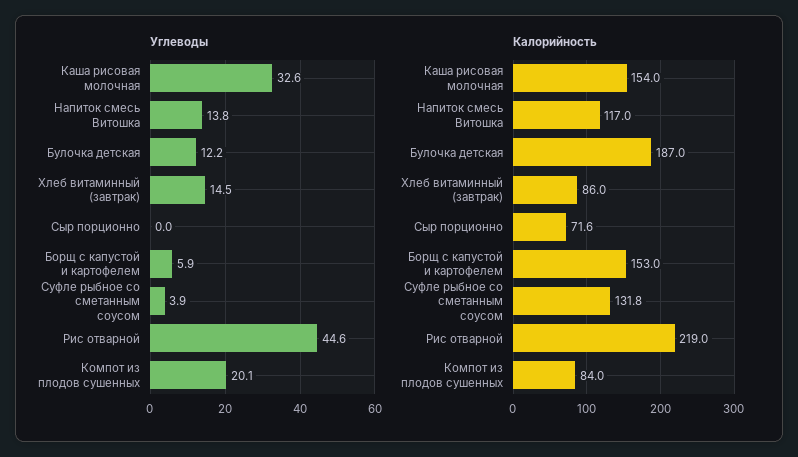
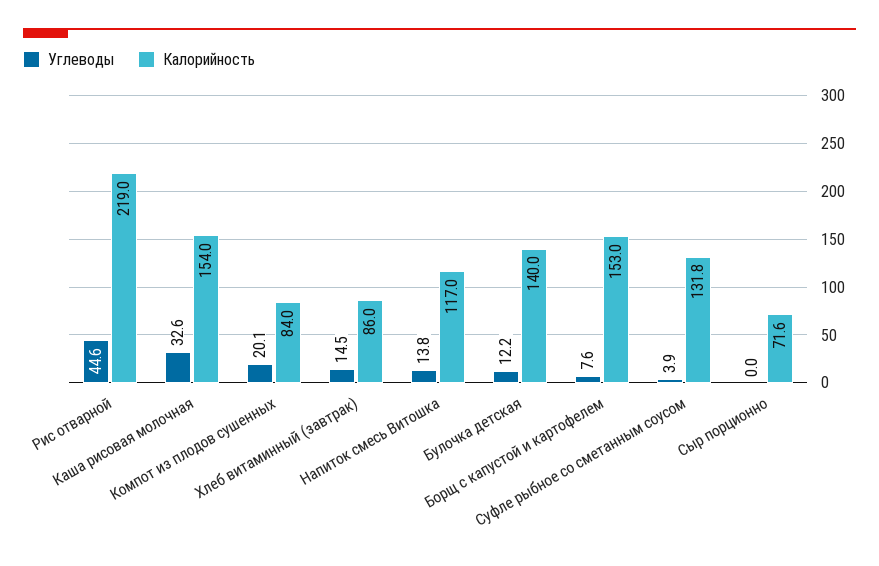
  {
    "Углеводы": {
      "Каша рисовая молочная": 32.6,
      "Напиток смесь Витошка": 13.8,
      "Булочка детская": 12.2,
      "Хлеб витаминный (завтрак)": 14.5,
      "Сыр порционно": 0,
-     "Борщ с капустой и картофелем": 5.9,
+     "Борщ с капустой и картофелем": 7.6,
      "Суфле рыбное со сметанным соусом": 3.9,
      "Рис отварной": 44.6,
      "Компот из плодов сушенных": 20.1
    },
    "Калорийность": {
      "Каша рисовая молочная": 154,
      "Напиток смесь Витошка": 117,
-     "Булочка детская": 187,
+     "Булочка детская": 140,
      "Хлеб витаминный (завтрак)": 86,
      "Сыр порционно": 71.6,
      "Борщ с капустой и картофелем": 153,
      "Суфле рыбное со сметанным соусом": 131.8,
      "Рис отварной": 219,
      "Компот из плодов сушенных": 84
    }
  }

